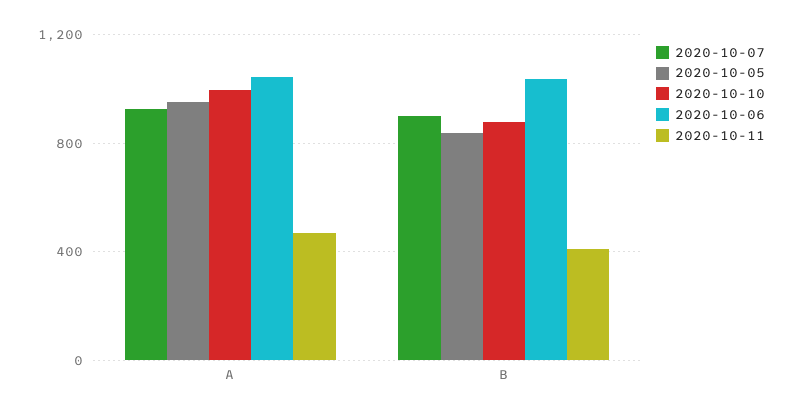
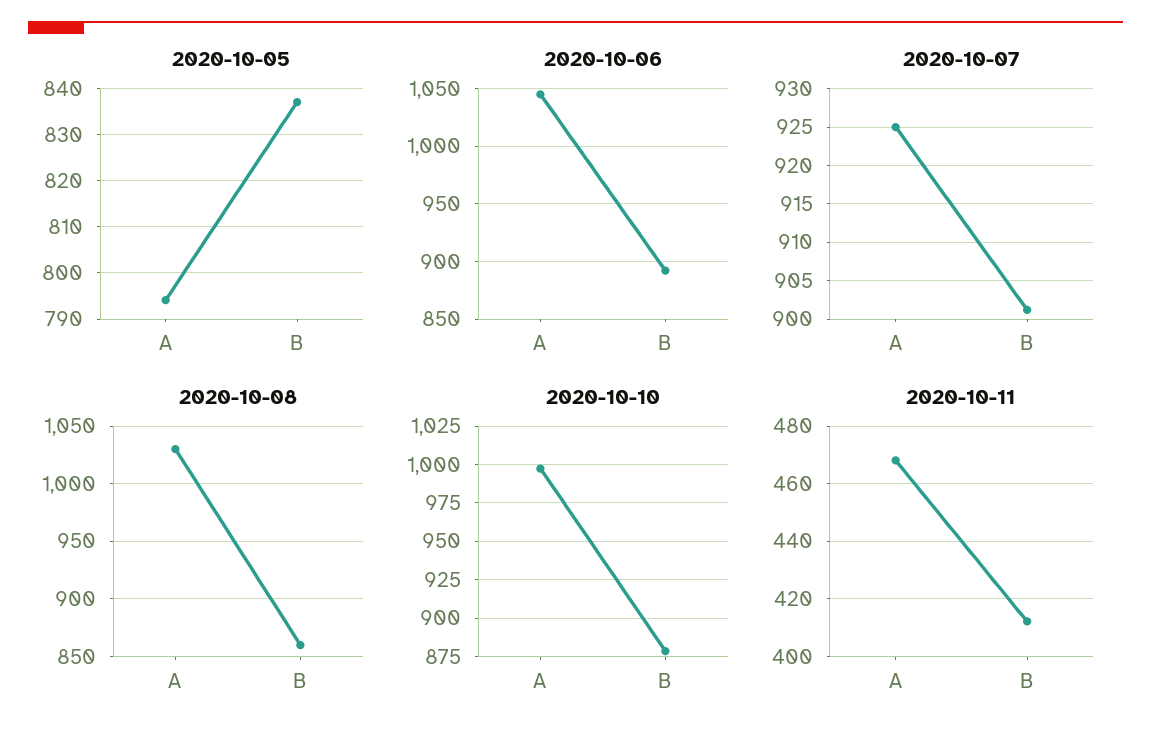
  {
    "2020-10-07": {
      "A": 925,
      "B": 901
    },
    "2020-10-05": {
-     "A": 950,
+     "A": 794,
      "B": 838
    },
    "2020-10-10": {
      "A": 995,
      "B": 880
    },
    "2020-10-06": {
      "A": 1050,
-     "B": 1050
+     "B": 890
    },
    "2020-10-11": {
      "A": 467.5,
      "B": 412.5
-   }
+   },
+   "2020-10-08": {
+     "A": 1030,
+     "B": 860
+   }
  }

